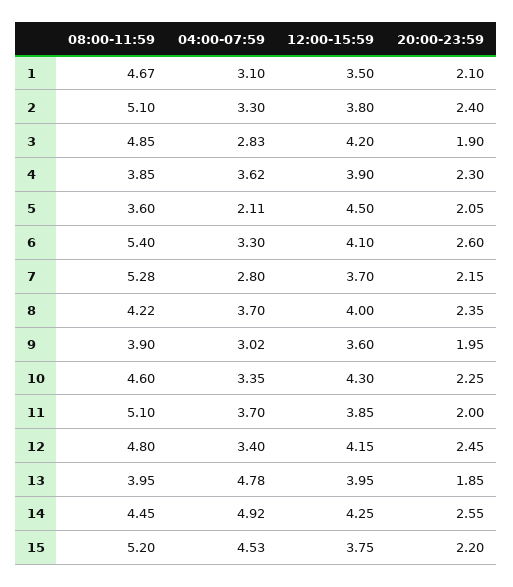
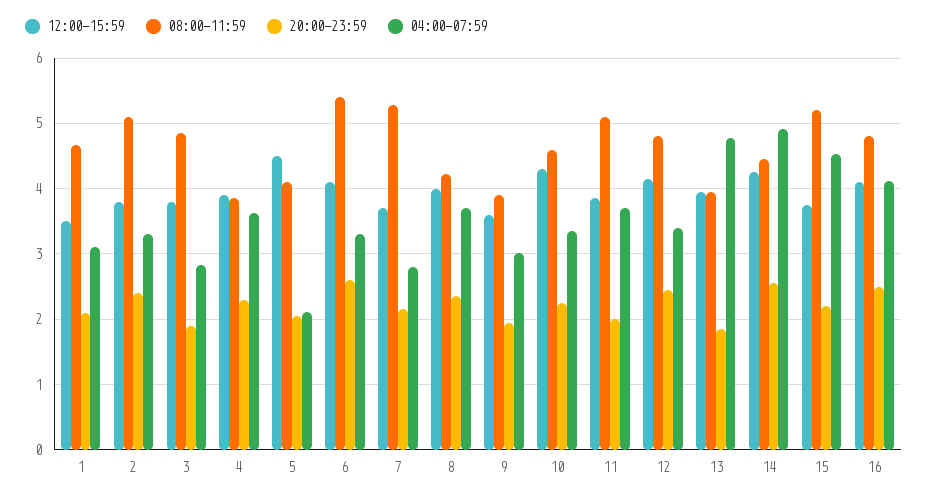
  {
    "08:00-11:59": {
      "1": 4.67,
      "2": 5.1,
      "3": 4.85,
      "4": 3.85,
-     "5": 3.6,
+     "5": 4.1,
      "6": 5.4,
      "7": 5.28,
      "8": 4.22,
      "9": 3.9,
      "10": 4.6,
      "11": 5.1,
      "12": 4.8,
      "13": 3.95,
      "14": 4.45,
-     "15": 5.2
+     "15": 5.2,
+     "16": 4.8
    },
    "04:00-07:59": {
      "1": 3.1,
      "2": 3.3,
      "3": 2.83,
      "4": 3.62,
      "5": 2.11,
      "6": 3.3,
      "7": 2.8,
      "8": 3.7,
      "9": 3.02,
      "10": 3.35,
      "11": 3.7,
      "12": 3.4,
      "13": 4.78,
      "14": 4.92,
-     "15": 4.53
+     "15": 4.53,
+     "16": 4.1
    },
    "12:00-15:59": {
      "1": 3.5,
      "2": 3.8,
-     "3": 4.2,
+     "3": 3.8,
      "4": 3.9,
      "5": 4.5,
      "6": 4.1,
      "7": 3.7,
      "8": 4,
      "9": 3.6,
      "10": 4.3,
      "11": 3.85,
      "12": 4.15,
      "13": 3.95,
      "14": 4.25,
-     "15": 3.75
+     "15": 3.75,
+     "16": 4.1
    },
    "20:00-23:59": {
      "1": 2.1,
      "2": 2.4,
      "3": 1.9,
      "4": 2.3,
      "5": 2.05,
      "6": 2.6,
      "7": 2.15,
      "8": 2.35,
      "9": 1.95,
      "10": 2.25,
      "11": 2,
      "12": 2.45,
      "13": 1.85,
      "14": 2.55,
-     "15": 2.2
+     "15": 2.2,
+     "16": 2.5
    }
  }

